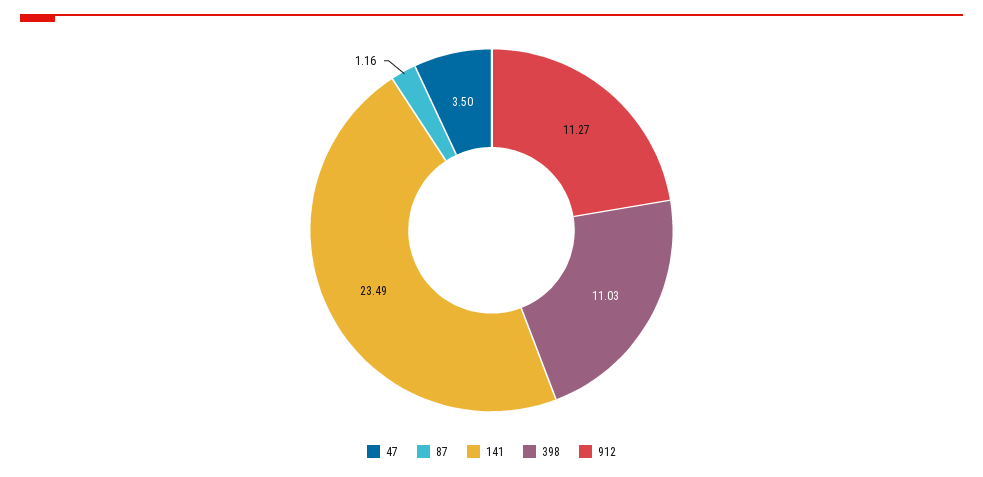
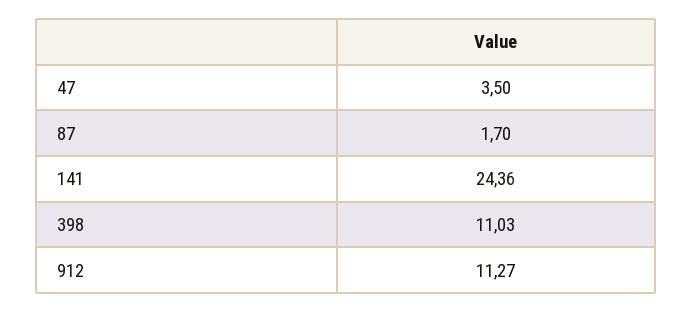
  {
    "47": 3.5,
-   "87": 1.16,
+   "87": 1.7,
-   "141": 23.49,
+   "141": 24.36,
    "398": 11.03,
    "912": 11.27
  }

